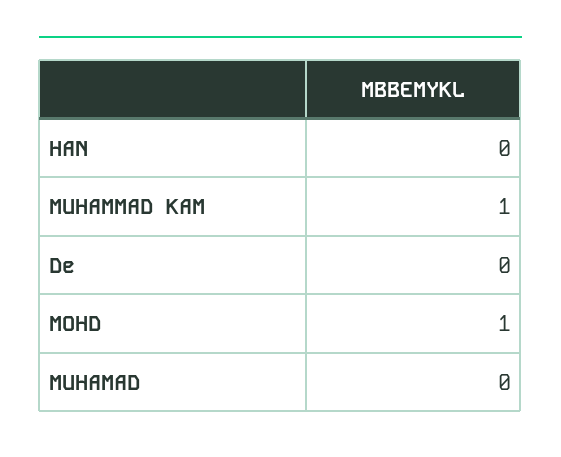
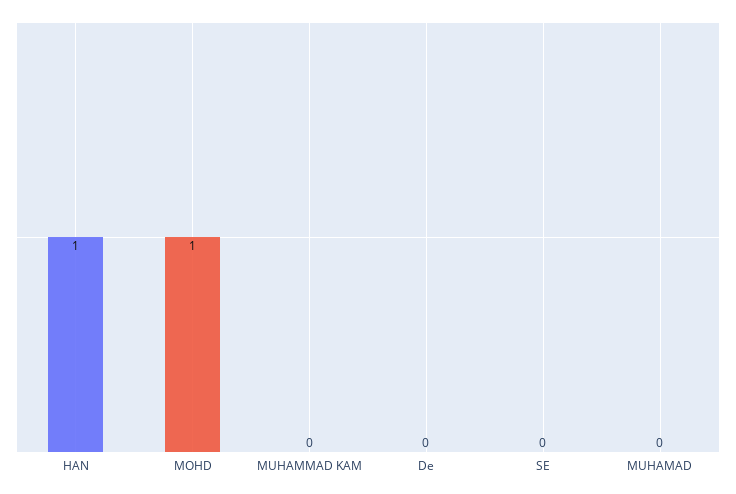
  {
-   "HAN": 0,
+   "HAN": 1,
-   "MUHAMMAD KAM": 1,
+   "MUHAMMAD KAM": 0,
    "De": 0,
    "MOHD": 1,
-   "MUHAMAD": 0
+   "MUHAMAD": 0,
+   "SE": 0
  }

